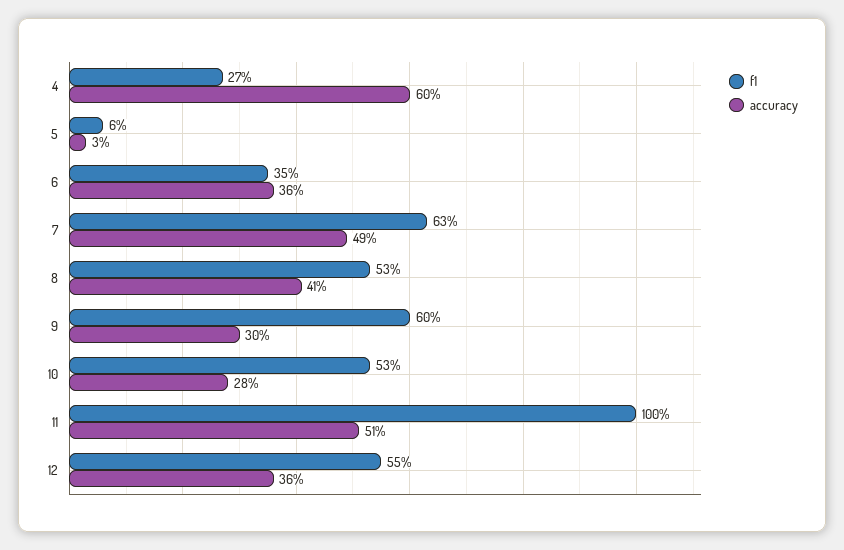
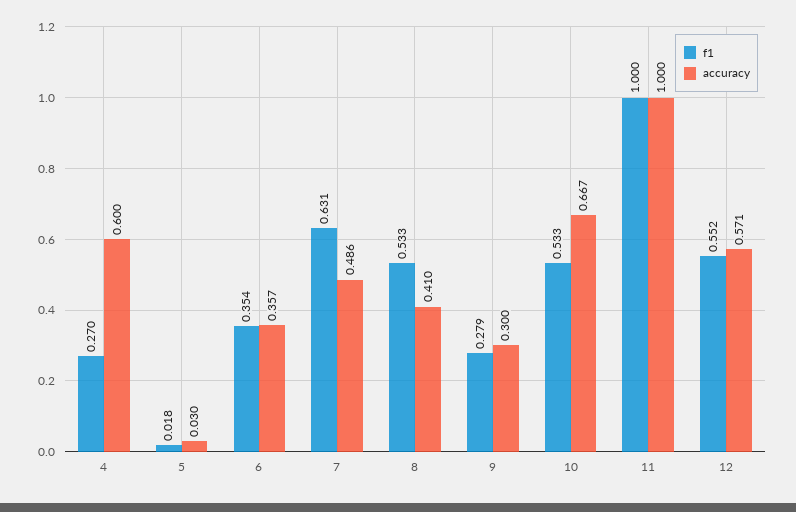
  {
    "f1": {
      "4": 0.27,
-     "5": 0.06,
+     "5": 0.018,
      "6": 0.354,
      "7": 0.631,
      "8": 0.533,
-     "9": 0.6,
+     "9": 0.279,
      "10": 0.533,
      "11": 1,
      "12": 0.552
    },
    "accuracy": {
      "4": 0.6,
      "5": 0.03,
      "6": 0.357,
      "7": 0.486,
      "8": 0.41,
      "9": 0.3,
-     "10": 0.28,
+     "10": 0.667,
-     "11": 0.51,
+     "11": 1,
-     "12": 0.36
+     "12": 0.571
    }
  }

